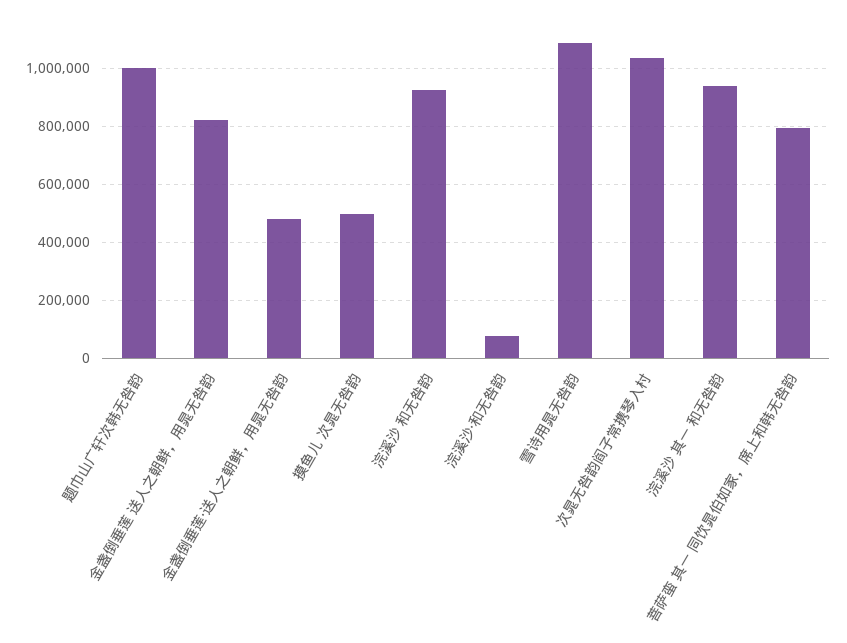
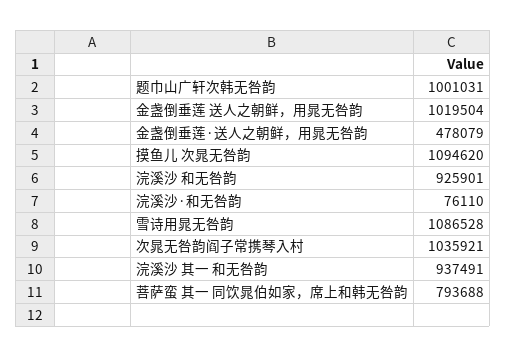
  {
    "题巾山广轩次韩无咎韵": 1001031,
-   "金盏倒垂莲 送人之朝鲜，用晁无咎韵": 825000,
+   "金盏倒垂莲 送人之朝鲜，用晁无咎韵": 1019504,
    "金盏倒垂莲·送人之朝鲜，用晁无咎韵": 478079,
-   "摸鱼儿 次晁无咎韵": 500000,
+   "摸鱼儿 次晁无咎韵": 1094620,
    "浣溪沙 和无咎韵": 925901,
    "浣溪沙·和无咎韵": 76110,
    "雪诗用晁无咎韵": 1086528,
    "次晁无咎韵阎子常携琴入村": 1035921,
    "浣溪沙 其一 和无咎韵": 937491,
    "菩萨蛮 其一 同饮晁伯如家，席上和韩无咎韵": 793688
  }

